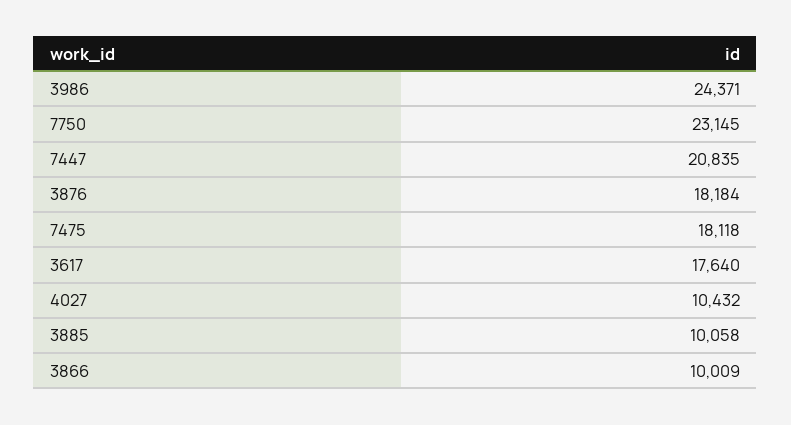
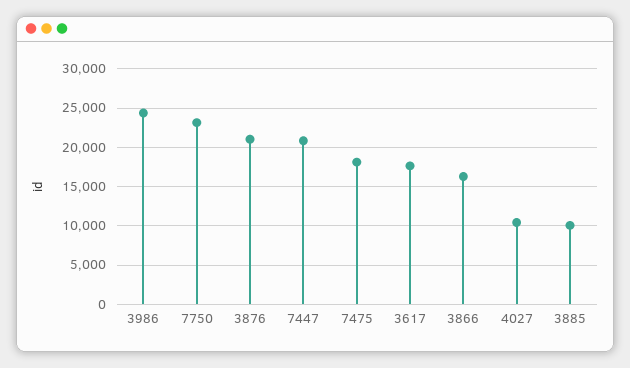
  {
    "3986": 24371,
    "7750": 23145,
    "7447": 20835,
-   "3876": 18184,
+   "3876": 21000,
    "7475": 18118,
    "3617": 17640,
    "4027": 10432,
    "3885": 10058,
-   "3866": 10009
+   "3866": 16000
  }

